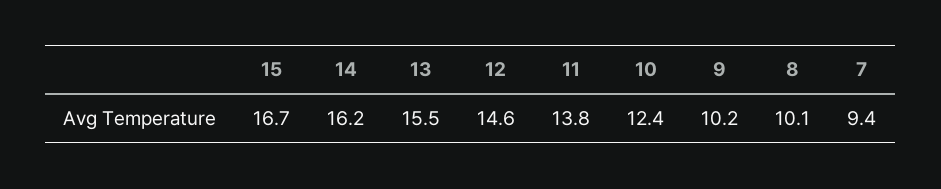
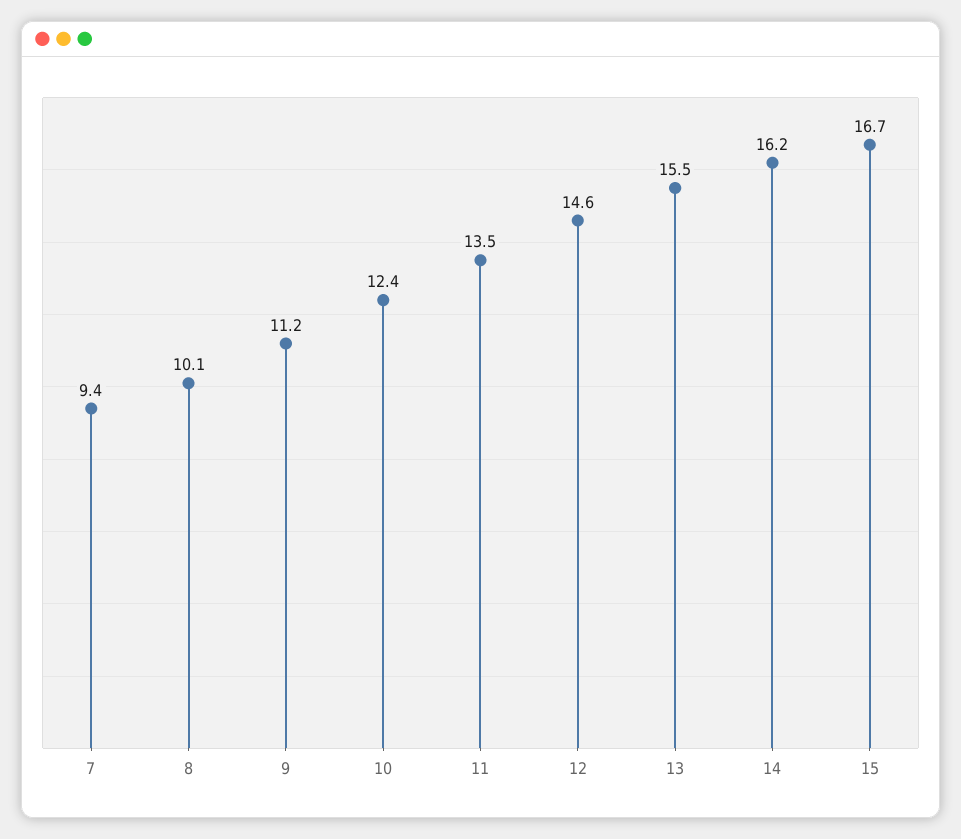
  {
    "15": 16.7,
    "14": 16.2,
    "13": 15.5,
    "12": 14.6,
-   "11": 13.8,
+   "11": 13.5,
    "10": 12.4,
-   "9": 10.2,
+   "9": 11.2,
    "8": 10.1,
    "7": 9.4
  }

